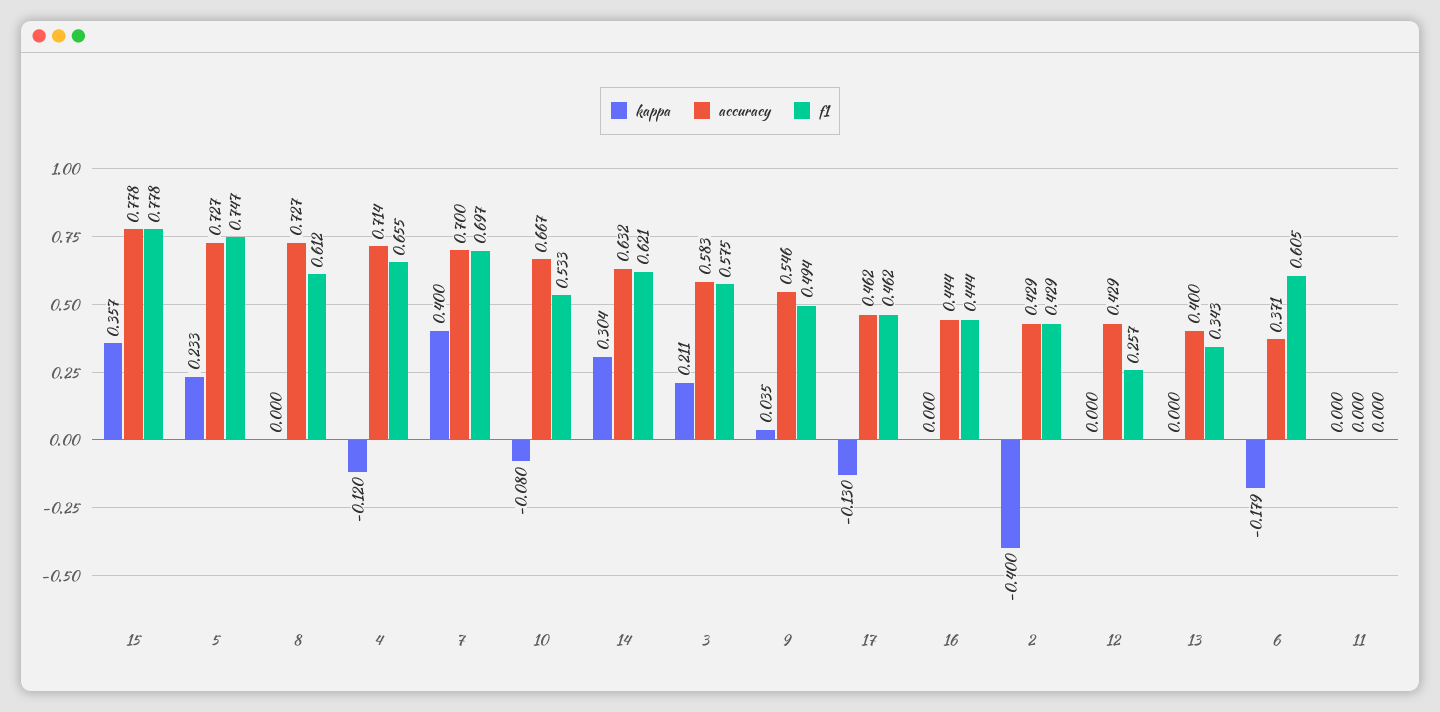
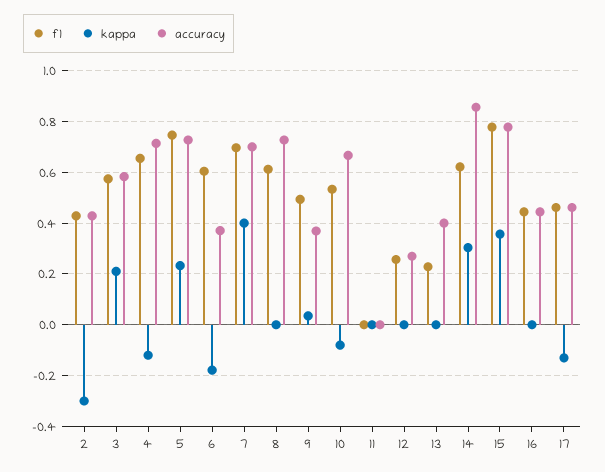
  {
    "kappa": {
      "15": 0.357,
      "5": 0.233,
      "8": 0,
      "4": -0.12,
      "7": 0.4,
      "10": -0.08,
      "14": 0.304,
      "3": 0.211,
      "9": 0.035,
      "17": -0.13,
      "16": 0,
-     "2": -0.4,
+     "2": -0.3,
      "12": 0,
      "13": 0,
      "6": -0.179,
      "11": 0
    },
    "accuracy": {
      "15": 0.778,
      "5": 0.727,
      "8": 0.727,
      "4": 0.714,
      "7": 0.7,
      "10": 0.667,
-     "14": 0.632,
+     "14": 0.85,
      "3": 0.583,
-     "9": 0.546,
+     "9": 0.375,
      "17": 0.462,
      "16": 0.444,
      "2": 0.429,
-     "12": 0.429,
+     "12": 0.275,
      "13": 0.4,
      "6": 0.371,
      "11": 0
    },
    "f1": {
      "15": 0.778,
      "5": 0.747,
      "8": 0.612,
      "4": 0.655,
      "7": 0.697,
      "10": 0.533,
      "14": 0.621,
      "3": 0.575,
      "9": 0.494,
      "17": 0.462,
      "16": 0.444,
      "2": 0.429,
      "12": 0.257,
-     "13": 0.343,
+     "13": 0.225,
      "6": 0.605,
      "11": 0
    }
  }

